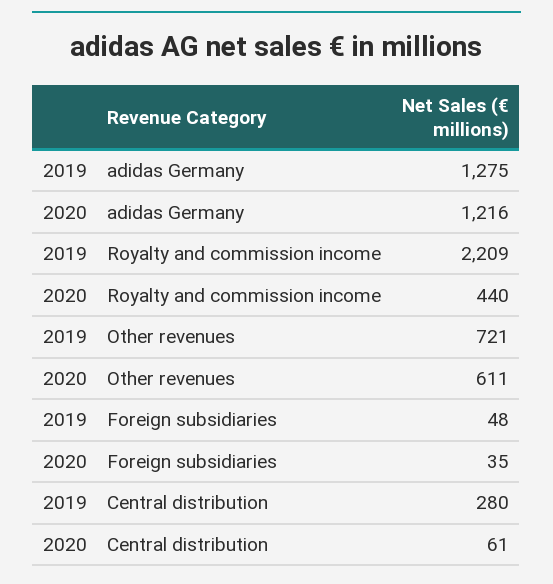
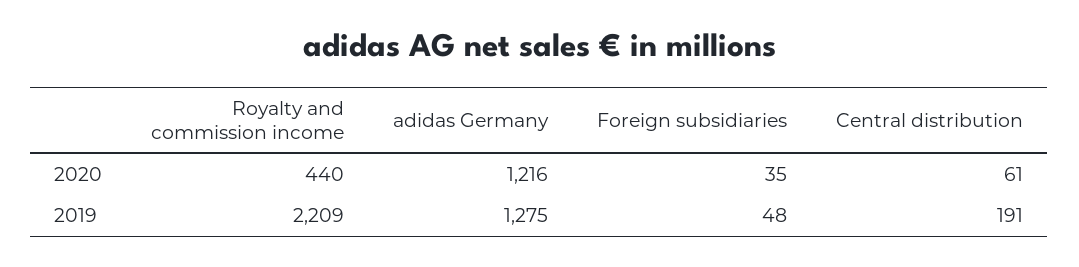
  {
    "2019": {
      "adidas Germany": 1275,
      "Royalty and commission income": 2209,
-     "Other revenues": 721,
      "Foreign subsidiaries": 48,
-     "Central distribution": 280
+     "Central distribution": 191
    },
    "2020": {
      "adidas Germany": 1216,
      "Royalty and commission income": 440,
-     "Other revenues": 611,
      "Foreign subsidiaries": 35,
      "Central distribution": 61
    }
  }

